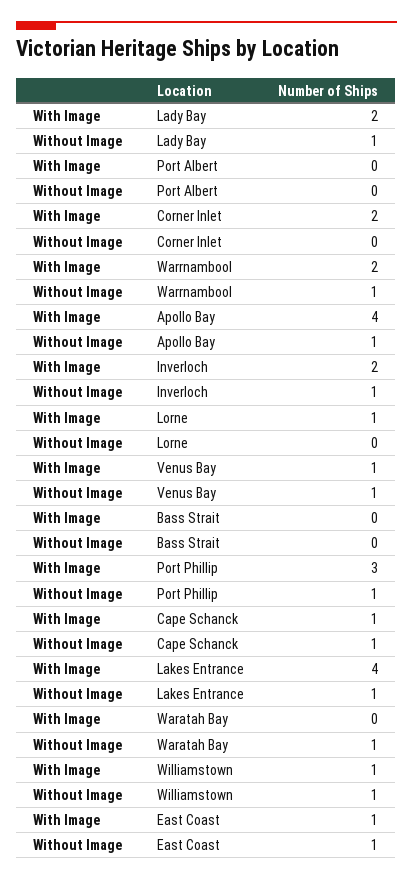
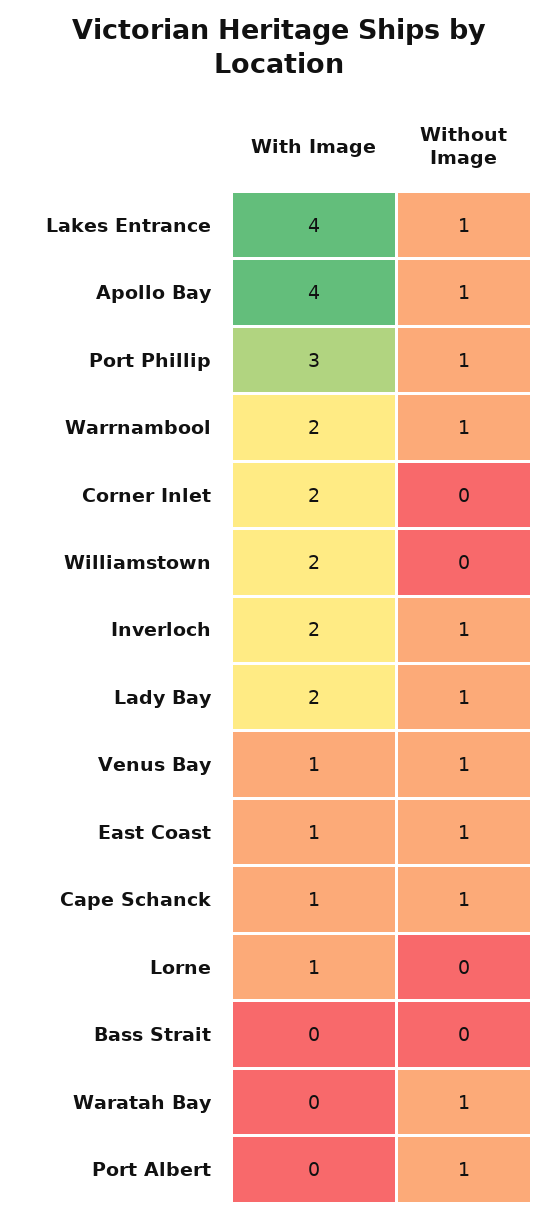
  {
    "With Image": {
      "Lady Bay": 2,
      "Port Albert": 0,
      "Corner Inlet": 2,
      "Warrnambool": 2,
      "Apollo Bay": 4,
      "Inverloch": 2,
      "Lorne": 1,
      "Venus Bay": 1,
      "Bass Strait": 0,
      "Port Phillip": 3,
      "Cape Schanck": 1,
      "Lakes Entrance": 4,
      "Waratah Bay": 0,
-     "Williamstown": 1,
+     "Williamstown": 2,
      "East Coast": 1
    },
    "Without Image": {
      "Lady Bay": 1,
-     "Port Albert": 0,
+     "Port Albert": 1,
      "Corner Inlet": 0,
      "Warrnambool": 1,
      "Apollo Bay": 1,
      "Inverloch": 1,
      "Lorne": 0,
      "Venus Bay": 1,
      "Bass Strait": 0,
      "Port Phillip": 1,
      "Cape Schanck": 1,
      "Lakes Entrance": 1,
      "Waratah Bay": 1,
-     "Williamstown": 1,
+     "Williamstown": 0,
      "East Coast": 1
    }
  }

